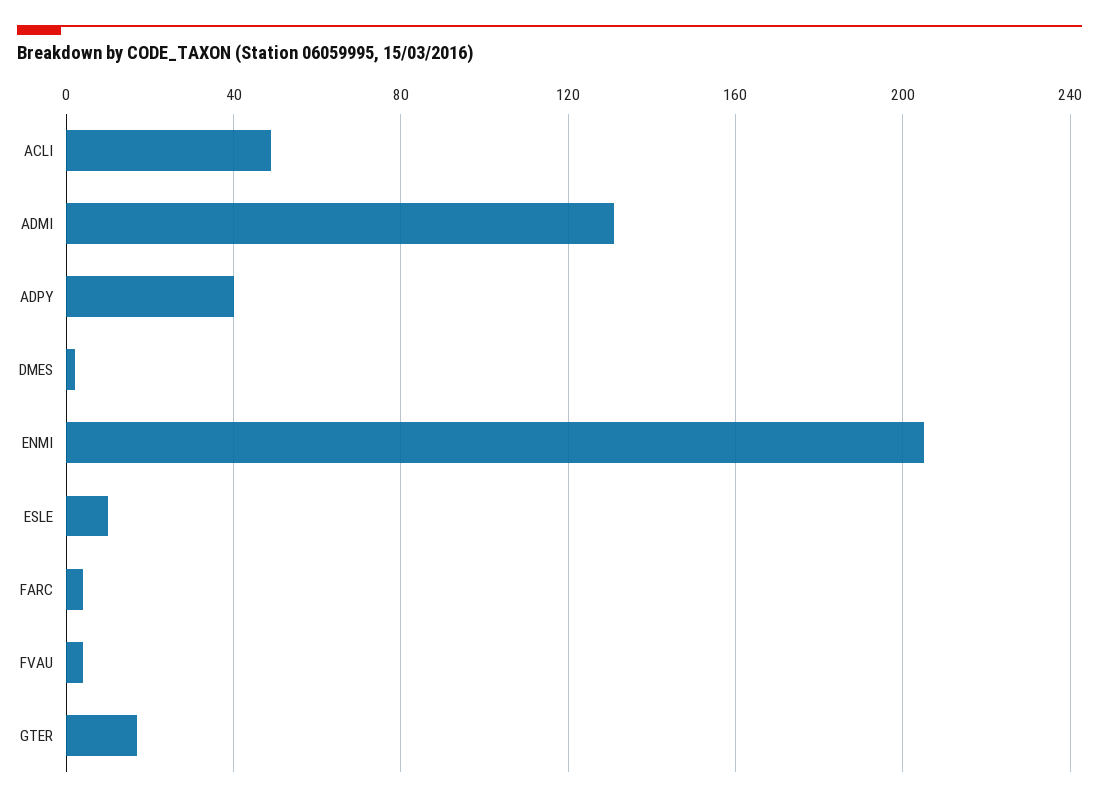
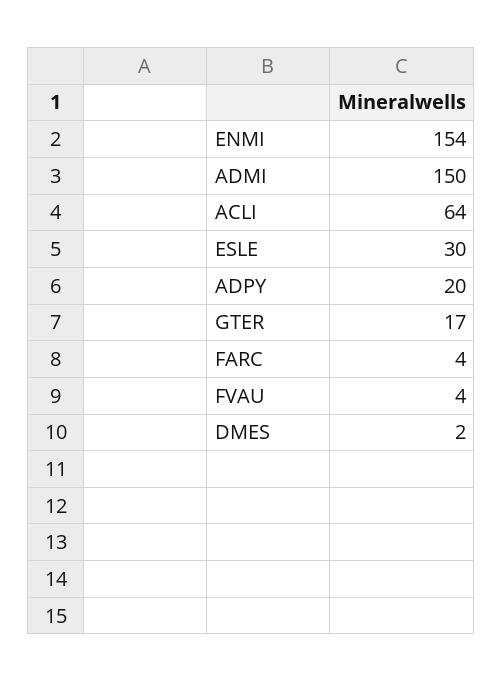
  {
-   "ACLI": 50,
+   "ACLI": 64,
-   "ADMI": 130,
+   "ADMI": 150,
-   "ADPY": 40,
+   "ADPY": 20,
    "DMES": 2,
-   "ENMI": 205,
+   "ENMI": 154,
-   "ESLE": 10,
+   "ESLE": 30,
    "FARC": 4,
    "FVAU": 4,
    "GTER": 17
  }

